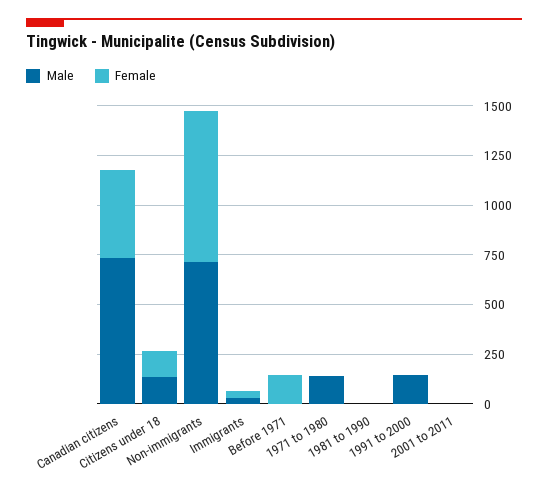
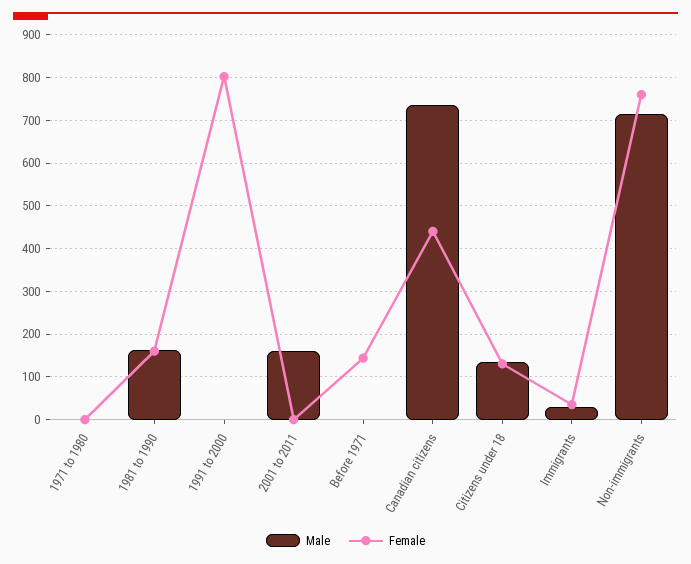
  {
    "Male": {
      "Canadian citizens": 740,
      "Citizens under 18": 140,
      "Non-immigrants": 720,
      "Immigrants": 40,
      "Before 1971": 0,
-     "1971 to 1980": 150,
+     "1971 to 1980": 0,
-     "1981 to 1990": 0,
+     "1981 to 1990": 160,
-     "1991 to 2000": 150,
+     "1991 to 2000": 0,
-     "2001 to 2011": 0
+     "2001 to 2011": 160
    },
    "Female": {
      "Canadian citizens": 440,
      "Citizens under 18": 140,
      "Non-immigrants": 760,
      "Immigrants": 40,
      "Before 1971": 140,
      "1971 to 1980": 0,
-     "1981 to 1990": 0,
+     "1981 to 1990": 160,
-     "1991 to 2000": 0,
+     "1991 to 2000": 800,
      "2001 to 2011": 0
    }
  }

